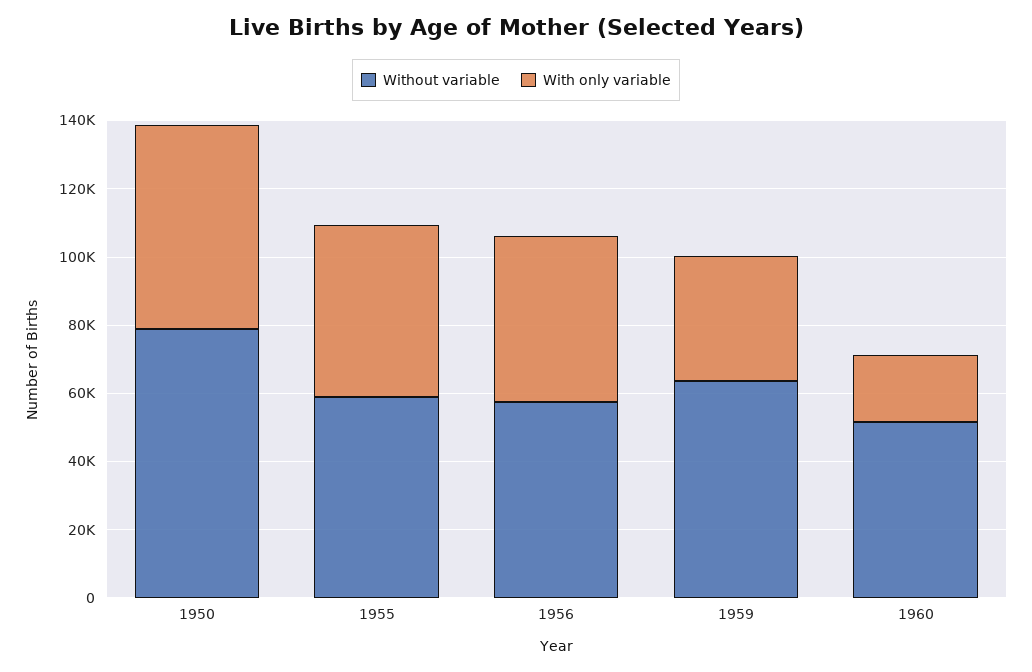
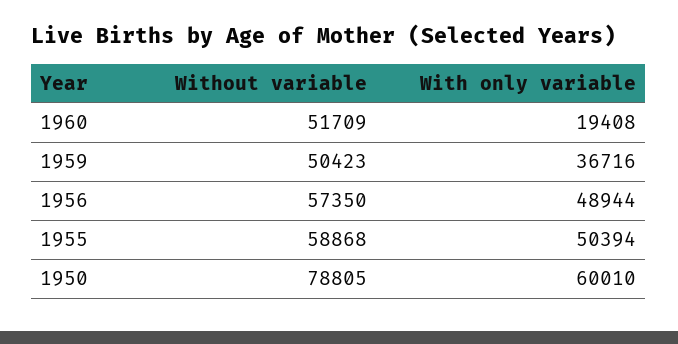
  {
    "Without variable": {
      "1950": 78805,
      "1955": 58868,
      "1956": 57350,
-     "1959": 65000,
+     "1959": 50423,
      "1960": 51709
    },
    "With only variable": {
      "1950": 60010,
      "1955": 50394,
      "1956": 48944,
      "1959": 36716,
      "1960": 19408
    }
  }

